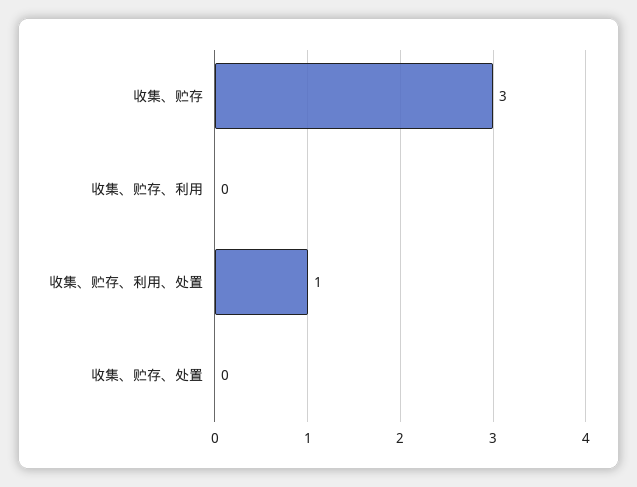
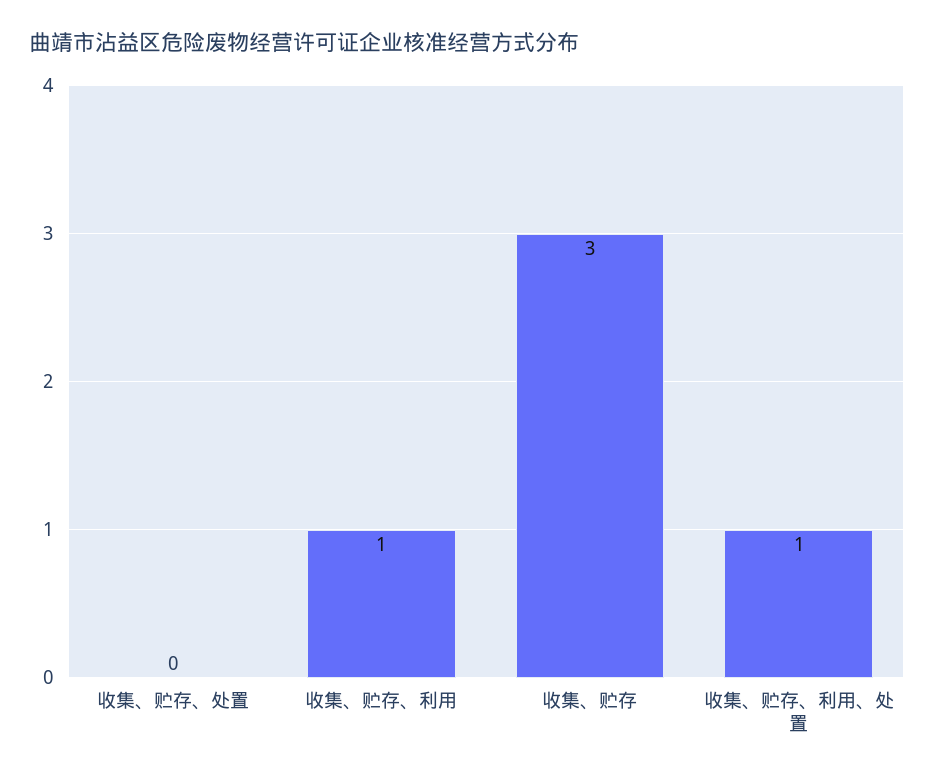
  {
    "收集、贮存": 3,
-   "收集、贮存、利用": 0,
+   "收集、贮存、利用": 1,
    "收集、贮存、利用、处置": 1,
    "收集、贮存、处置": 0
  }

